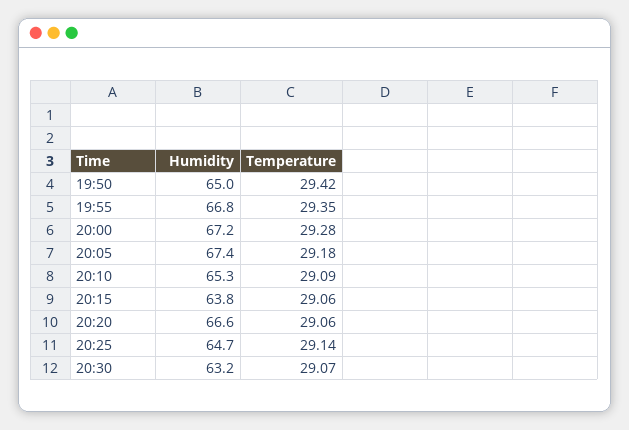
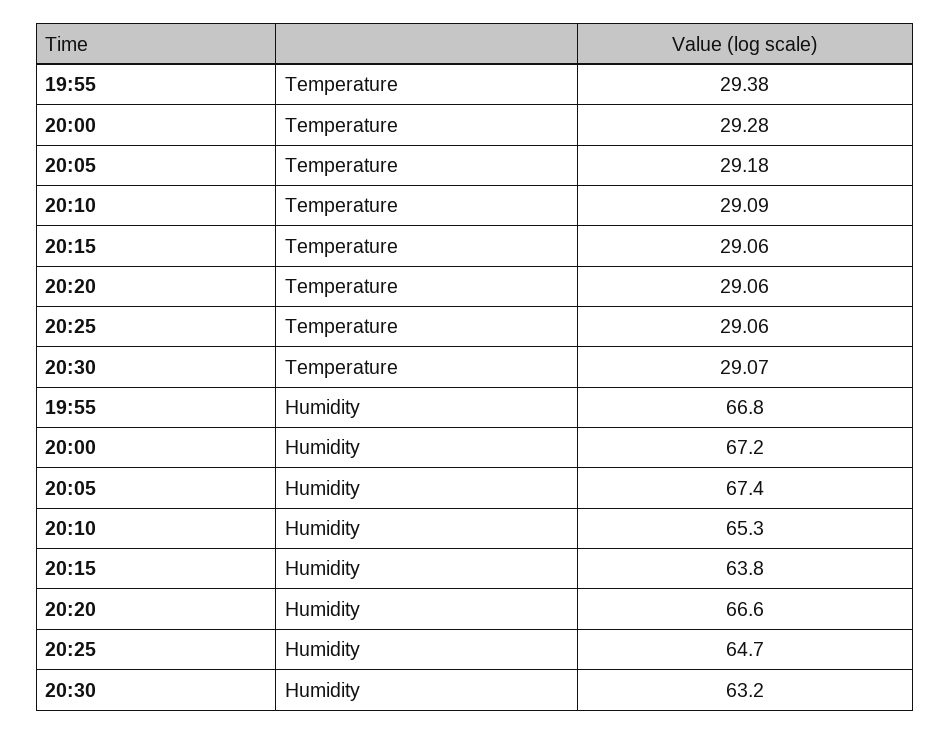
  {
    "Humidity": {
-     "19:50": 65,
      "19:55": 66.8,
      "20:00": 67.2,
      "20:05": 67.4,
      "20:10": 65.3,
      "20:15": 63.8,
      "20:20": 66.6,
      "20:25": 64.7,
      "20:30": 63.2
    },
    "Temperature": {
-     "19:50": 29.42,
-     "19:55": 29.35,
+     "19:55": 29.38,
      "20:00": 29.28,
      "20:05": 29.18,
      "20:10": 29.09,
      "20:15": 29.06,
      "20:20": 29.06,
-     "20:25": 29.14,
+     "20:25": 29.06,
      "20:30": 29.07
    }
  }

